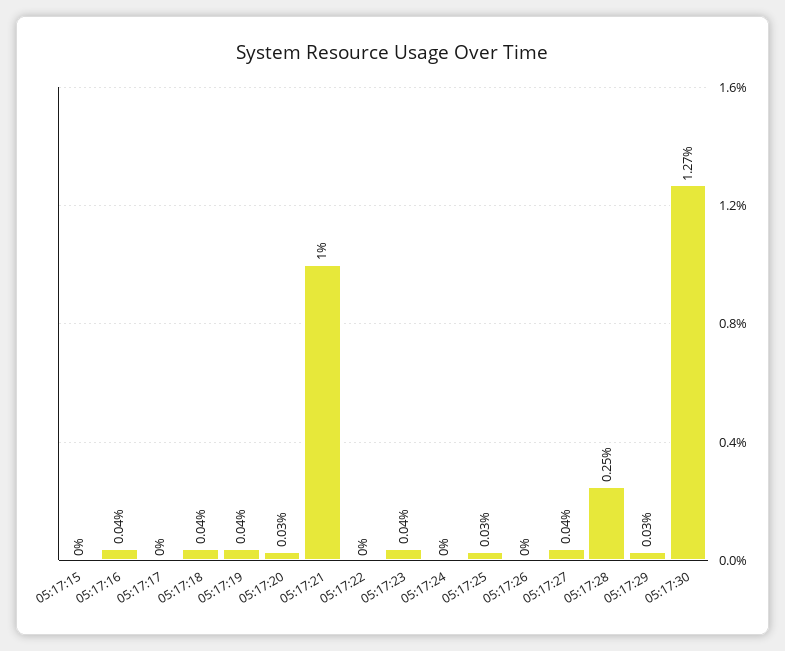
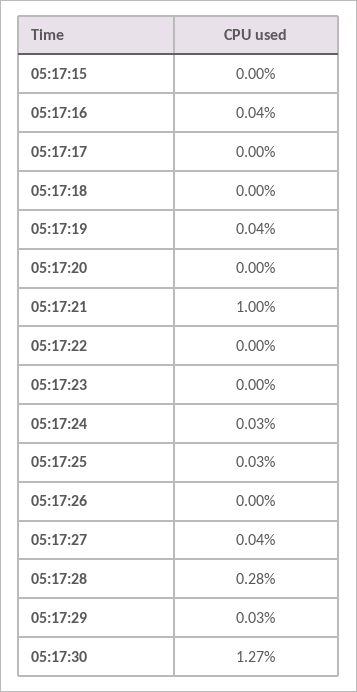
  {
    "05:17:15": 0,
    "05:17:16": 0.04,
    "05:17:17": 0,
-   "05:17:18": 0.04,
+   "05:17:18": 0,
    "05:17:19": 0.04,
-   "05:17:20": 0.03,
+   "05:17:20": 0,
    "05:17:21": 1,
    "05:17:22": 0,
-   "05:17:23": 0.04,
+   "05:17:23": 0,
-   "05:17:24": 0,
+   "05:17:24": 0.03,
    "05:17:25": 0.03,
    "05:17:26": 0,
    "05:17:27": 0.04,
-   "05:17:28": 0.25,
+   "05:17:28": 0.28,
    "05:17:29": 0.03,
    "05:17:30": 1.27
  }

